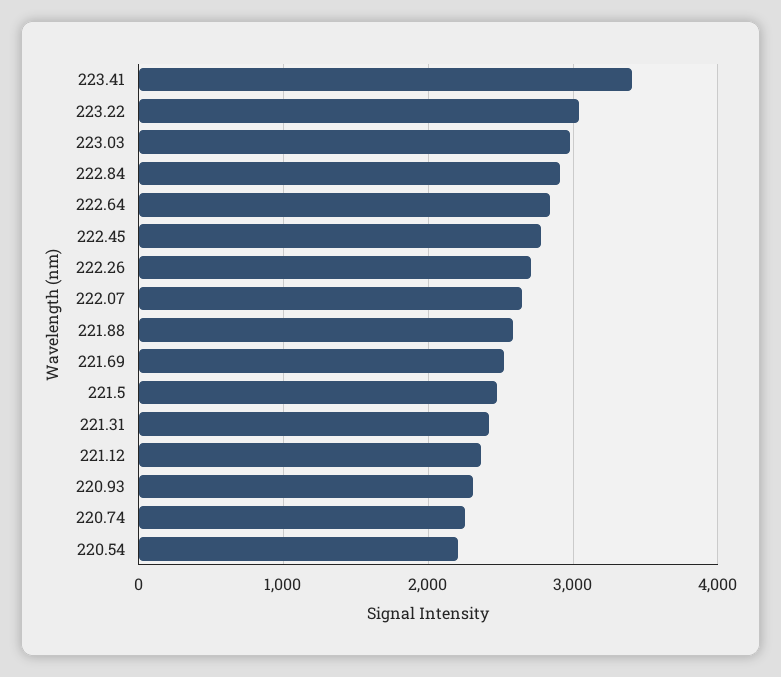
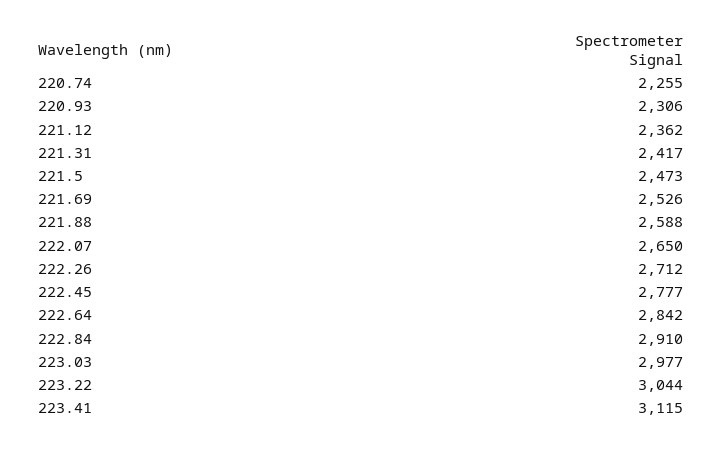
  {
-   "223.41": 3400,
+   "223.41": 3115,
    "223.22": 3044,
    "223.03": 2977,
    "222.84": 2910,
    "222.64": 2842,
    "222.45": 2777,
    "222.26": 2712,
    "222.07": 2650,
    "221.88": 2588,
    "221.69": 2526,
    "221.5": 2473,
    "221.31": 2417,
    "221.12": 2362,
    "220.93": 2306,
-   "220.74": 2255,
+   "220.74": 2255
-   "220.54": 2200
  }

